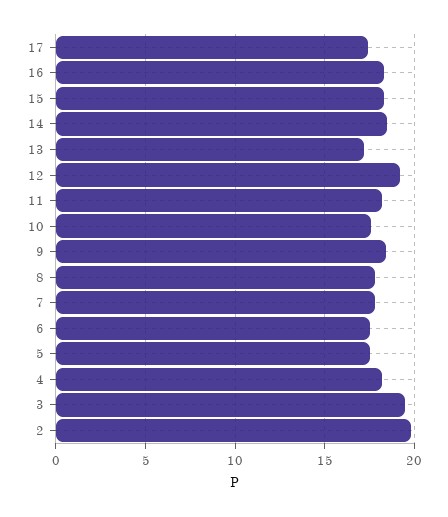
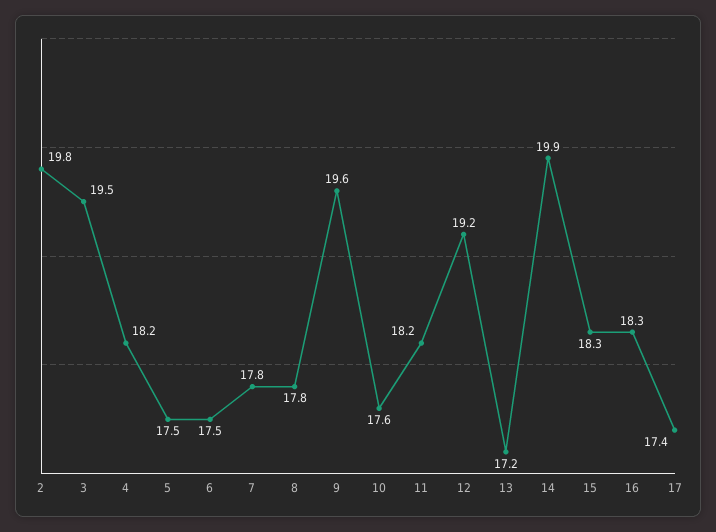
  {
    "17": 17.4,
    "16": 18.3,
    "15": 18.3,
-   "14": 18.5,
+   "14": 19.9,
    "13": 17.2,
    "12": 19.2,
    "11": 18.2,
    "10": 17.6,
-   "9": 18.5,
+   "9": 19.6,
    "8": 17.8,
    "7": 17.8,
    "6": 17.5,
    "5": 17.5,
    "4": 18.2,
    "3": 19.5,
    "2": 19.8
  }

